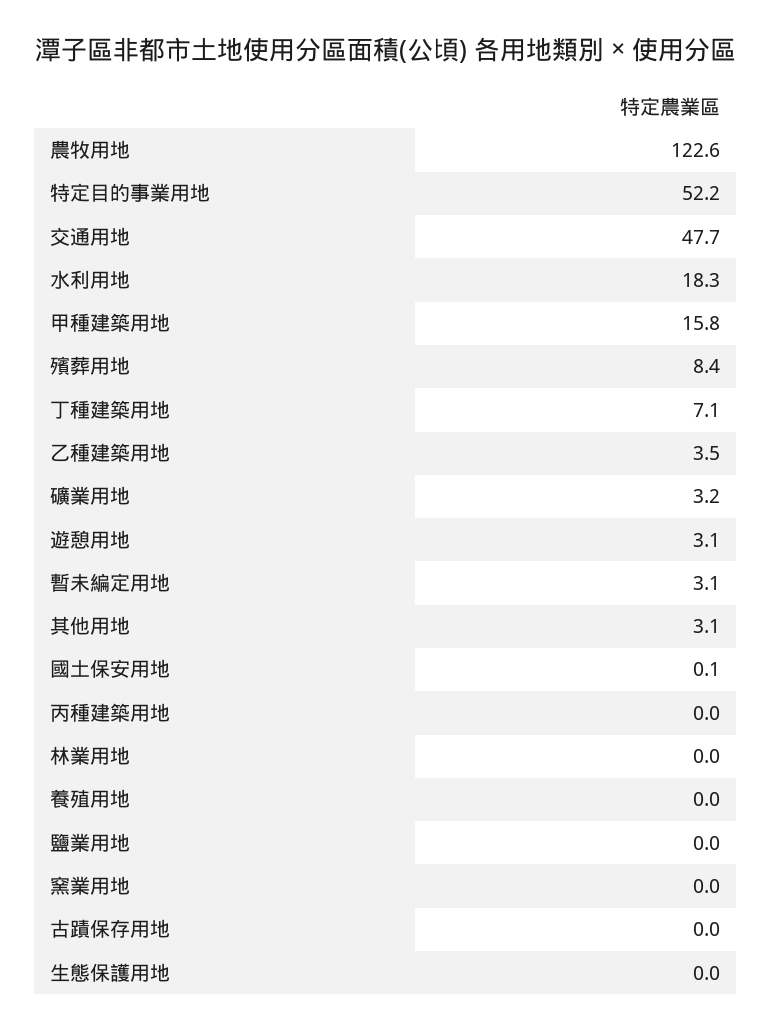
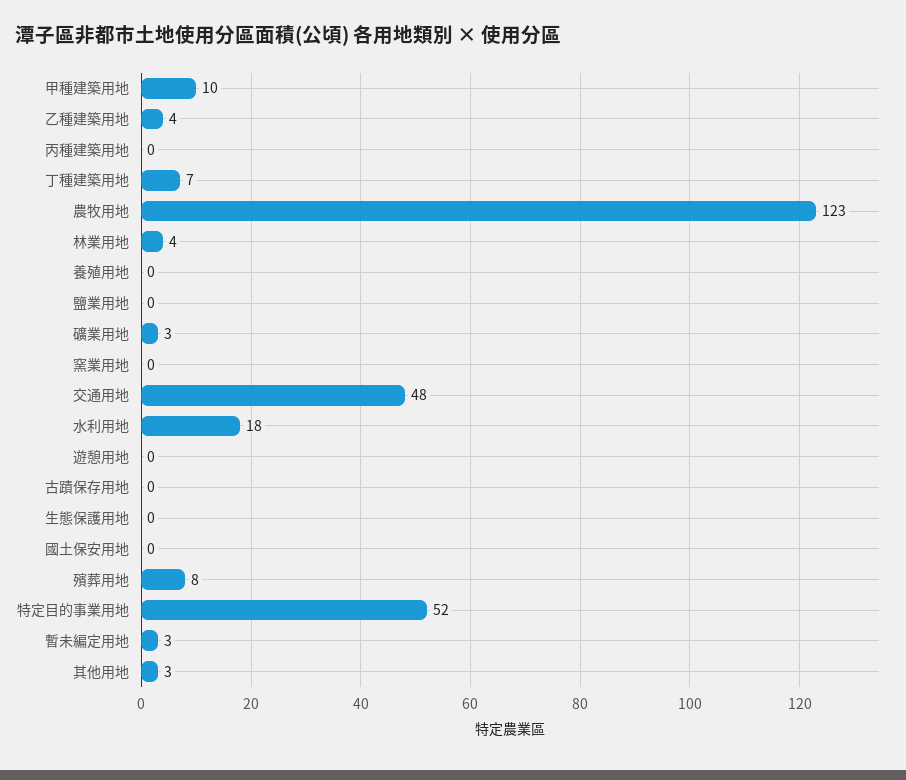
  {
    "農牧用地": 122.6,
    "特定目的事業用地": 52.2,
    "交通用地": 47.7,
    "水利用地": 18.3,
-   "甲種建築用地": 15.8,
+   "甲種建築用地": 10,
    "殯葬用地": 8.4,
    "丁種建築用地": 7.1,
    "乙種建築用地": 3.5,
    "礦業用地": 3.2,
-   "遊憩用地": 3.1,
+   "遊憩用地": 0,
    "暫未編定用地": 3.1,
    "其他用地": 3.1,
    "國土保安用地": 0.1,
    "丙種建築用地": 0,
-   "林業用地": 0,
+   "林業用地": 4,
    "養殖用地": 0,
    "鹽業用地": 0,
    "窯業用地": 0,
    "古蹟保存用地": 0,
    "生態保護用地": 0
  }

